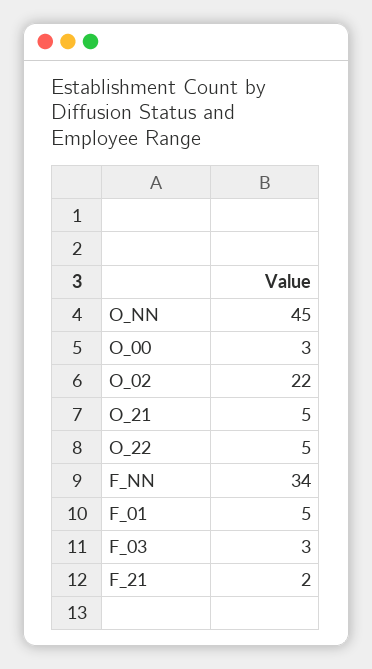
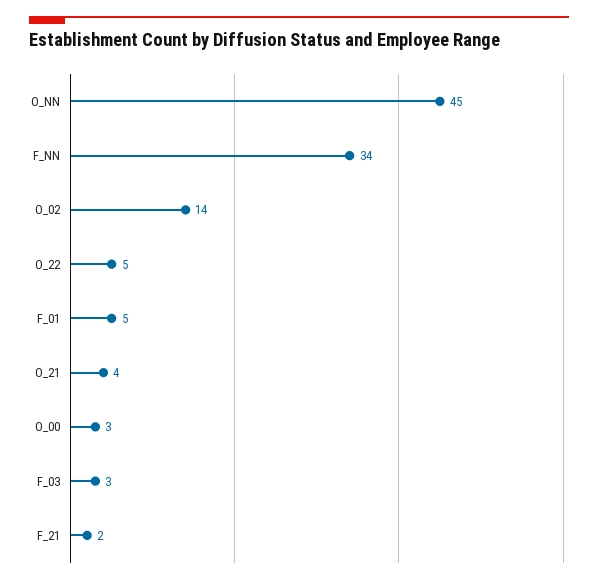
  {
    "O_NN": 45,
    "O_00": 3,
-   "O_02": 22,
+   "O_02": 14,
-   "O_21": 5,
+   "O_21": 4,
    "O_22": 5,
    "F_NN": 34,
    "F_01": 5,
    "F_03": 3,
    "F_21": 2
  }

